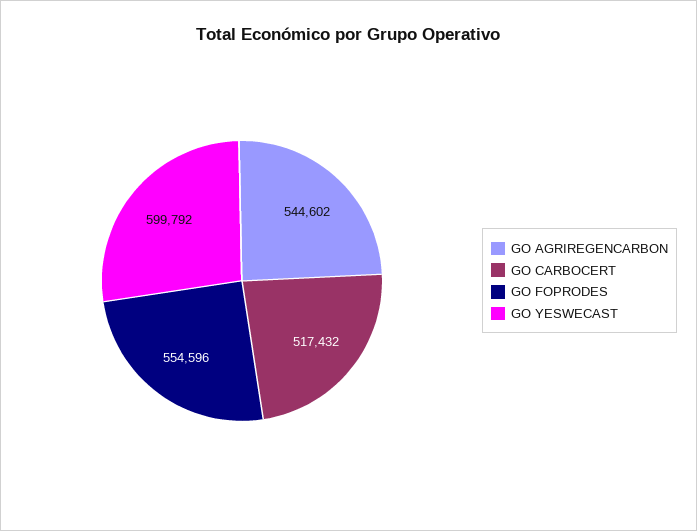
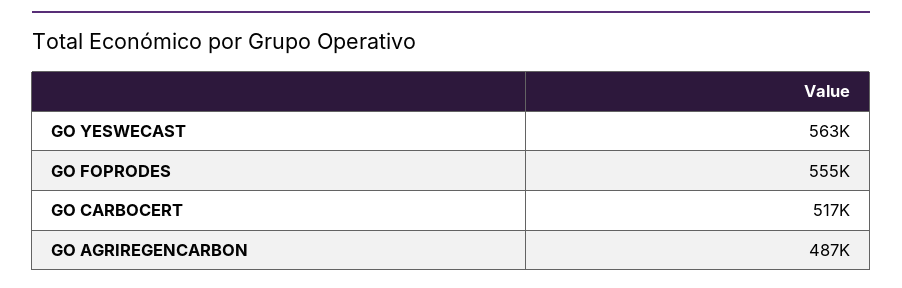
  {
-   "GO AGRIREGENCARBON": 544602,
+   "GO AGRIREGENCARBON": 487000,
    "GO CARBOCERT": 517432,
    "GO FOPRODES": 554596,
-   "GO YESWECAST": 599792
+   "GO YESWECAST": 563000
  }

